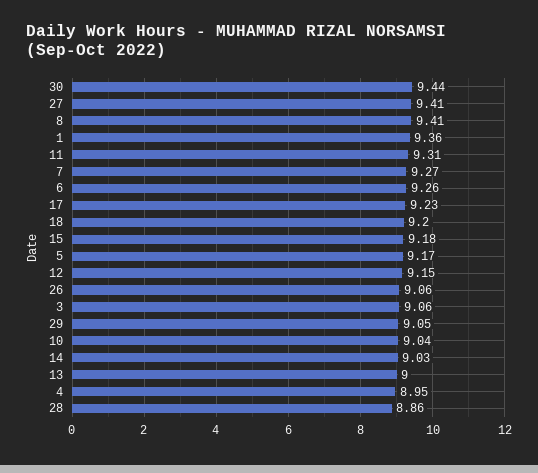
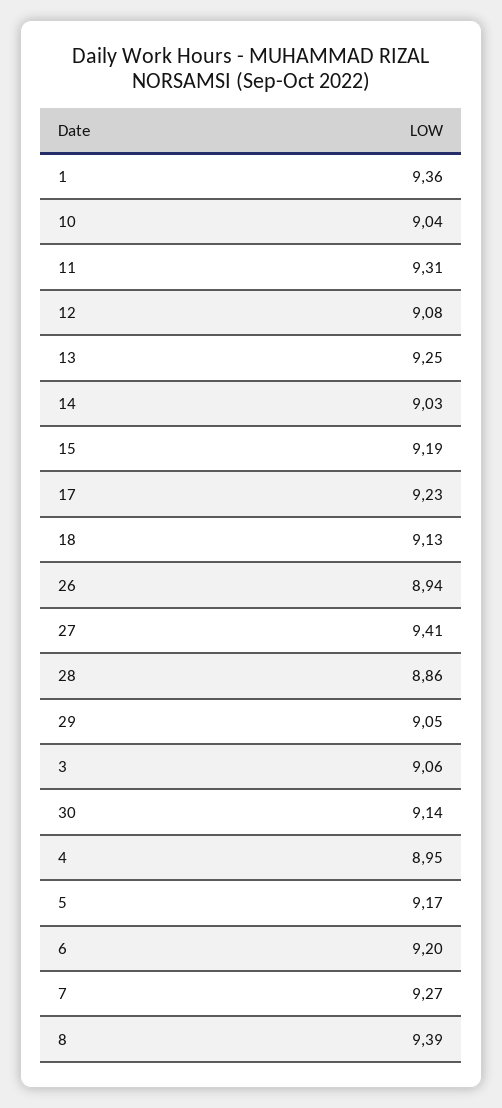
  {
-   "30": 9.44,
+   "30": 9.14,
    "27": 9.41,
-   "8": 9.41,
+   "8": 9.39,
    "1": 9.36,
    "11": 9.31,
    "7": 9.27,
-   "6": 9.26,
+   "6": 9.2,
    "17": 9.23,
-   "18": 9.2,
+   "18": 9.13,
-   "15": 9.18,
+   "15": 9.19,
    "5": 9.17,
-   "12": 9.15,
+   "12": 9.08,
-   "26": 9.06,
+   "26": 8.94,
    "3": 9.06,
    "29": 9.05,
    "10": 9.04,
    "14": 9.03,
-   "13": 9,
+   "13": 9.25,
    "4": 8.95,
    "28": 8.86
  }

